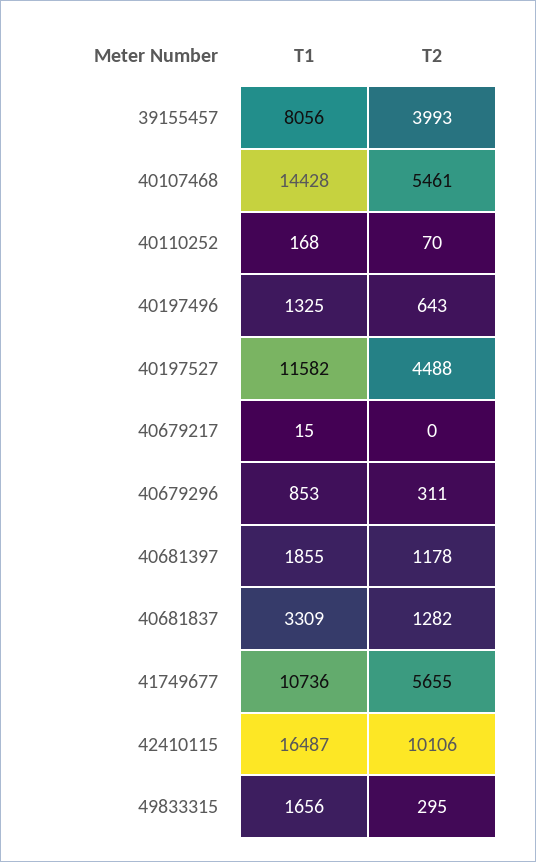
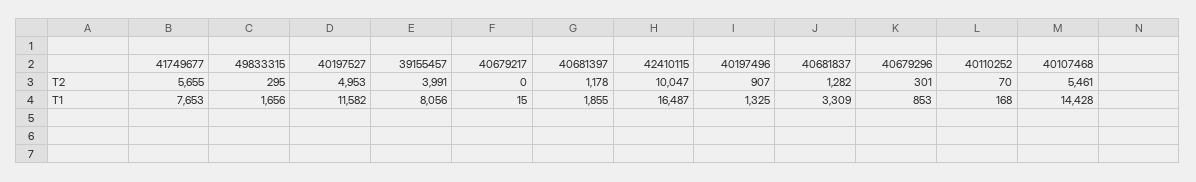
  {
    "T1": {
      "39155457": 8056,
      "40107468": 14428,
      "40110252": 168,
      "40197496": 1325,
      "40197527": 11582,
      "40679217": 15,
      "40679296": 853,
      "40681397": 1855,
      "40681837": 3309,
-     "41749677": 10736,
+     "41749677": 7653,
      "42410115": 16487,
      "49833315": 1656
    },
    "T2": {
-     "39155457": 3993,
+     "39155457": 3991,
      "40107468": 5461,
      "40110252": 70,
-     "40197496": 643,
+     "40197496": 907,
-     "40197527": 4488,
+     "40197527": 4953,
      "40679217": 0,
-     "40679296": 311,
+     "40679296": 301,
      "40681397": 1178,
      "40681837": 1282,
      "41749677": 5655,
-     "42410115": 10106,
+     "42410115": 10047,
      "49833315": 295
    }
  }

